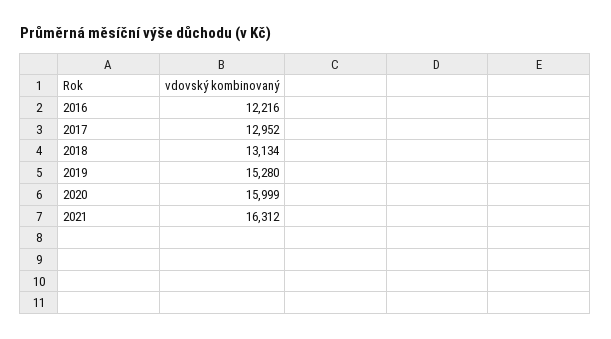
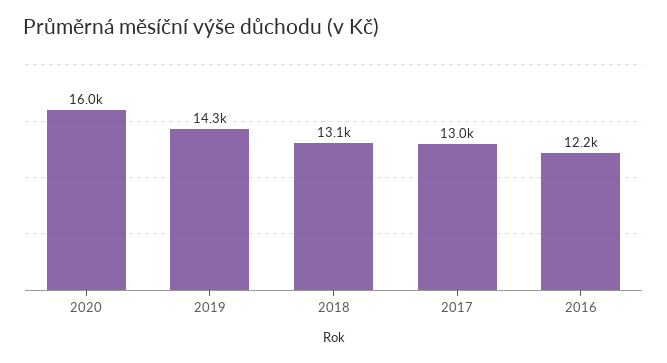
  {
    "2016": 12216,
    "2017": 12952,
    "2018": 13134,
-   "2019": 15280,
+   "2019": 14300,
-   "2020": 15999,
+   "2020": 15999
-   "2021": 16312
  }

